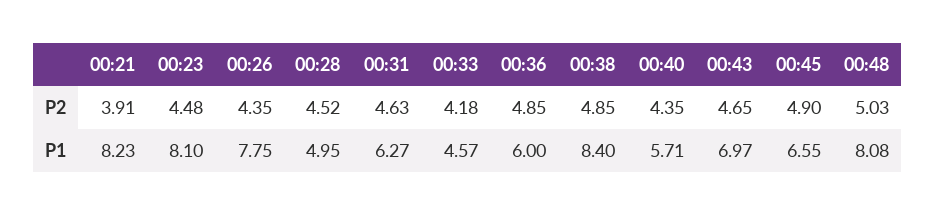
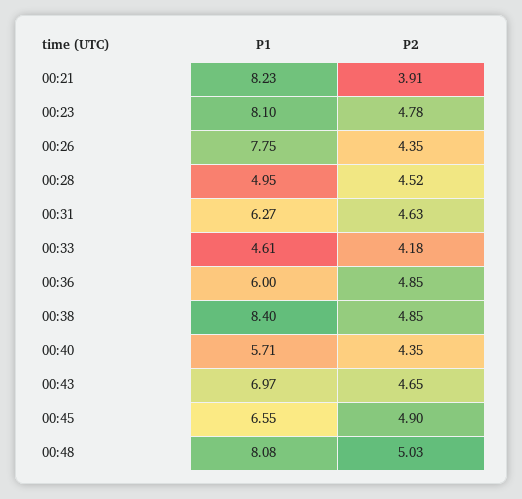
  {
    "00:21": {
      "P2": 3.91,
      "P1": 8.23
    },
    "00:23": {
-     "P2": 4.48,
+     "P2": 4.78,
      "P1": 8.1
    },
    "00:26": {
      "P2": 4.35,
      "P1": 7.75
    },
    "00:28": {
      "P2": 4.52,
      "P1": 4.95
    },
    "00:31": {
      "P2": 4.63,
      "P1": 6.27
    },
    "00:33": {
      "P2": 4.18,
-     "P1": 4.57
+     "P1": 4.61
    },
    "00:36": {
      "P2": 4.85,
      "P1": 6
    },
    "00:38": {
      "P2": 4.85,
      "P1": 8.4
    },
    "00:40": {
      "P2": 4.35,
      "P1": 5.71
    },
    "00:43": {
      "P2": 4.65,
      "P1": 6.97
    },
    "00:45": {
      "P2": 4.9,
      "P1": 6.55
    },
    "00:48": {
      "P2": 5.03,
      "P1": 8.08
    }
  }

